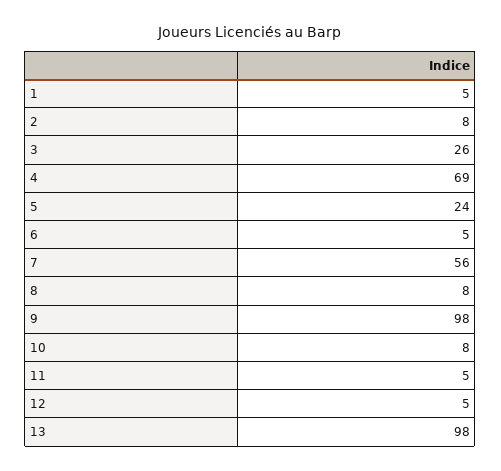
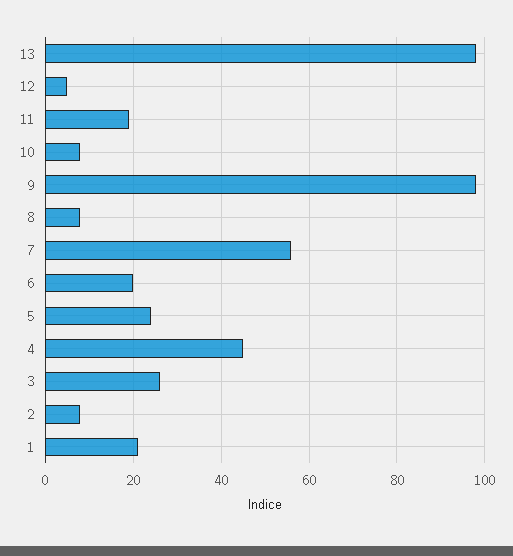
  {
-   "1": 5,
+   "1": 20,
    "2": 8,
    "3": 26,
-   "4": 69,
+   "4": 45,
    "5": 24,
-   "6": 5,
+   "6": 20,
    "7": 56,
    "8": 8,
    "9": 98,
    "10": 8,
-   "11": 5,
+   "11": 20,
    "12": 5,
    "13": 98
  }

